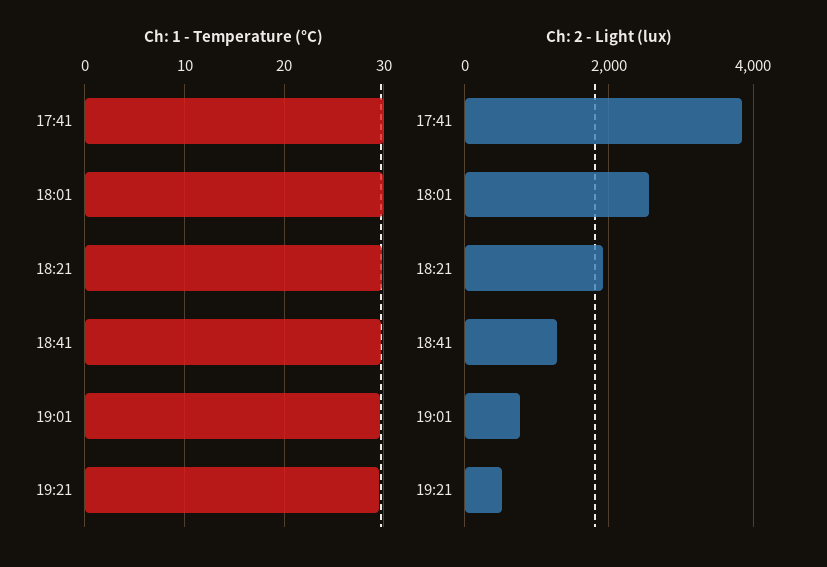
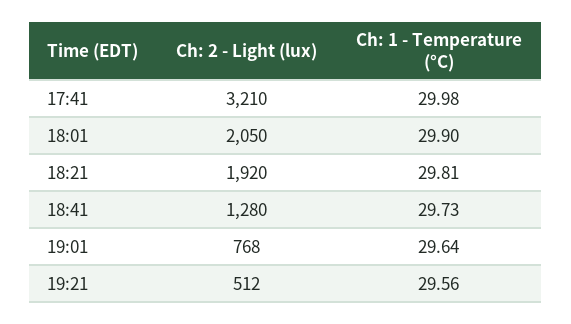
  {
    "Ch: 1 - Temperature (°C)": {
      "17:41": 29.98,
      "18:01": 29.9,
      "18:21": 29.81,
      "18:41": 29.73,
      "19:01": 29.64,
      "19:21": 29.56
    },
    "Ch: 2 - Light (lux)": {
-     "17:41": 3800,
+     "17:41": 3210,
-     "18:01": 2600,
+     "18:01": 2050,
      "18:21": 1920,
      "18:41": 1280,
      "19:01": 768,
      "19:21": 512
    }
  }

